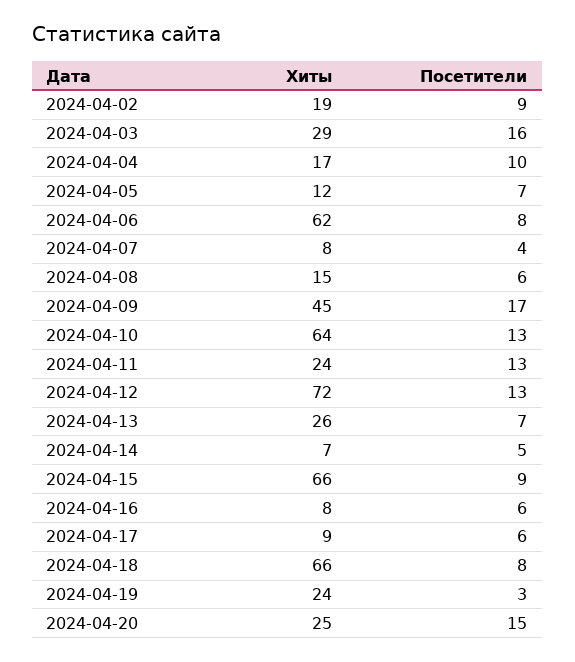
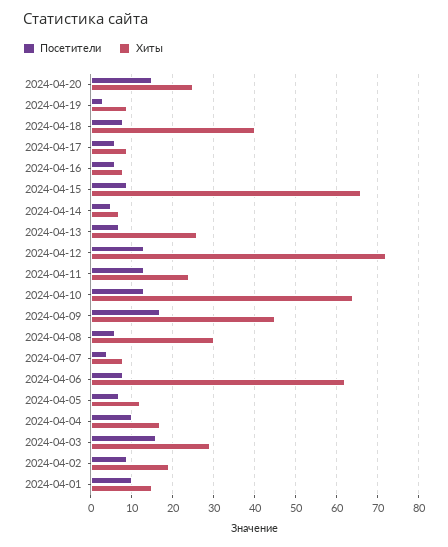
  {
    "Хиты": {
      "2024-04-02": 19,
      "2024-04-03": 29,
      "2024-04-04": 17,
      "2024-04-05": 12,
      "2024-04-06": 62,
      "2024-04-07": 8,
-     "2024-04-08": 15,
+     "2024-04-08": 30,
      "2024-04-09": 45,
      "2024-04-10": 64,
      "2024-04-11": 24,
      "2024-04-12": 72,
      "2024-04-13": 26,
      "2024-04-14": 7,
      "2024-04-15": 66,
      "2024-04-16": 8,
      "2024-04-17": 9,
-     "2024-04-18": 66,
+     "2024-04-18": 40,
-     "2024-04-19": 24,
+     "2024-04-19": 10,
-     "2024-04-20": 25
+     "2024-04-20": 25,
+     "2024-04-01": 15
    },
    "Посетители": {
      "2024-04-02": 9,
      "2024-04-03": 16,
      "2024-04-04": 10,
      "2024-04-05": 7,
      "2024-04-06": 8,
      "2024-04-07": 4,
      "2024-04-08": 6,
      "2024-04-09": 17,
      "2024-04-10": 13,
      "2024-04-11": 13,
      "2024-04-12": 13,
      "2024-04-13": 7,
      "2024-04-14": 5,
      "2024-04-15": 9,
      "2024-04-16": 6,
      "2024-04-17": 6,
      "2024-04-18": 8,
      "2024-04-19": 3,
-     "2024-04-20": 15
+     "2024-04-20": 15,
+     "2024-04-01": 10
    }
  }

